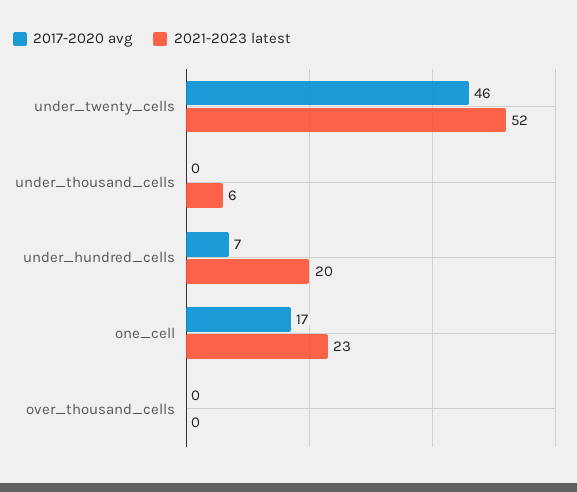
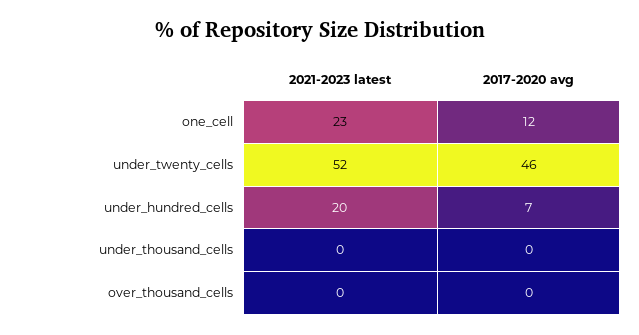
  {
    "2017-2020 avg": {
      "under_twenty_cells": 46,
      "under_thousand_cells": 0,
      "under_hundred_cells": 7,
-     "one_cell": 17,
+     "one_cell": 12,
      "over_thousand_cells": 0
    },
    "2021-2023 latest": {
      "under_twenty_cells": 52,
-     "under_thousand_cells": 6,
+     "under_thousand_cells": 0,
      "under_hundred_cells": 20,
      "one_cell": 23,
      "over_thousand_cells": 0
    }
  }

